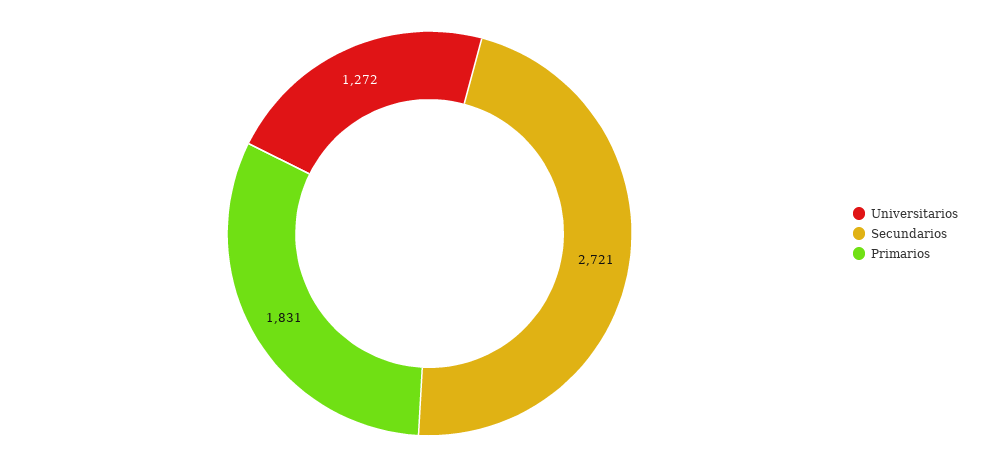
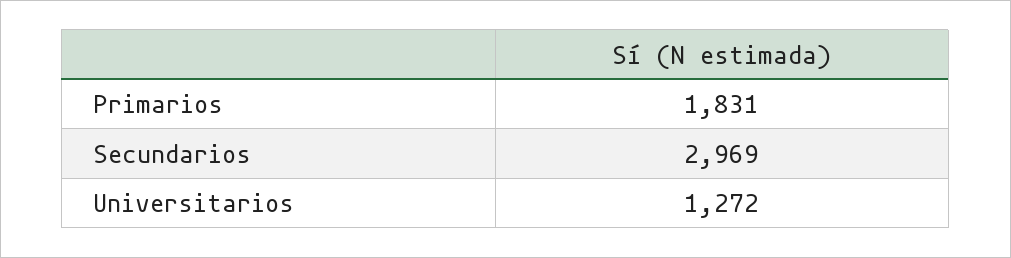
  {
    "Universitarios": 1272,
-   "Secundarios": 2721,
+   "Secundarios": 2969,
    "Primarios": 1831
  }

